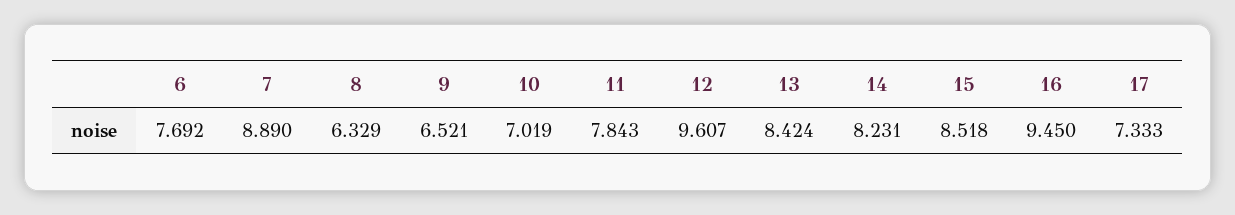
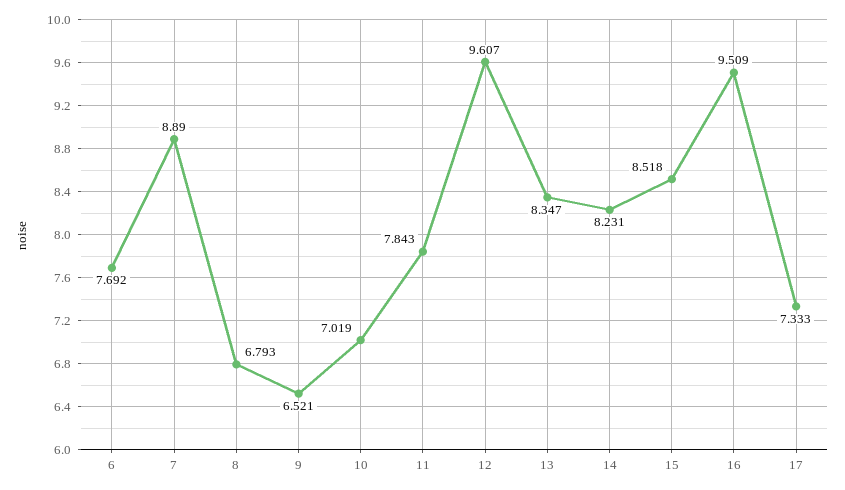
  {
    "6": 7.692,
    "7": 8.89,
-   "8": 6.329,
+   "8": 6.793,
    "9": 6.521,
    "10": 7.019,
    "11": 7.843,
    "12": 9.607,
-   "13": 8.424,
+   "13": 8.347,
    "14": 8.231,
    "15": 8.518,
-   "16": 9.45,
+   "16": 9.509,
    "17": 7.333
  }

